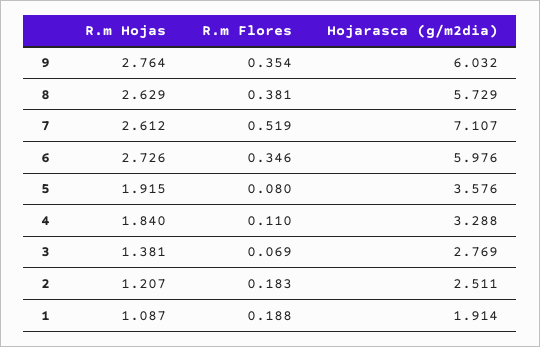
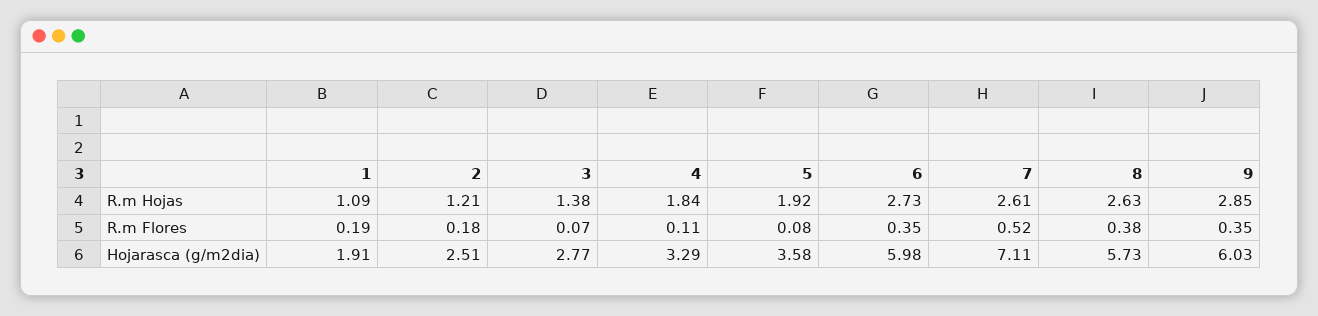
  {
    "R.m Hojas": {
-     "9": 2.764,
+     "9": 2.85,
      "8": 2.629,
      "7": 2.612,
      "6": 2.726,
      "5": 1.915,
      "4": 1.84,
      "3": 1.381,
      "2": 1.207,
      "1": 1.087
    },
    "R.m Flores": {
      "9": 0.354,
      "8": 0.381,
      "7": 0.519,
      "6": 0.346,
      "5": 0.08,
      "4": 0.11,
      "3": 0.069,
      "2": 0.183,
      "1": 0.188
    },
    "Hojarasca (g/m2dia)": {
      "9": 6.032,
      "8": 5.729,
      "7": 7.107,
      "6": 5.976,
      "5": 3.576,
      "4": 3.288,
      "3": 2.769,
      "2": 2.511,
      "1": 1.914
    }
  }

